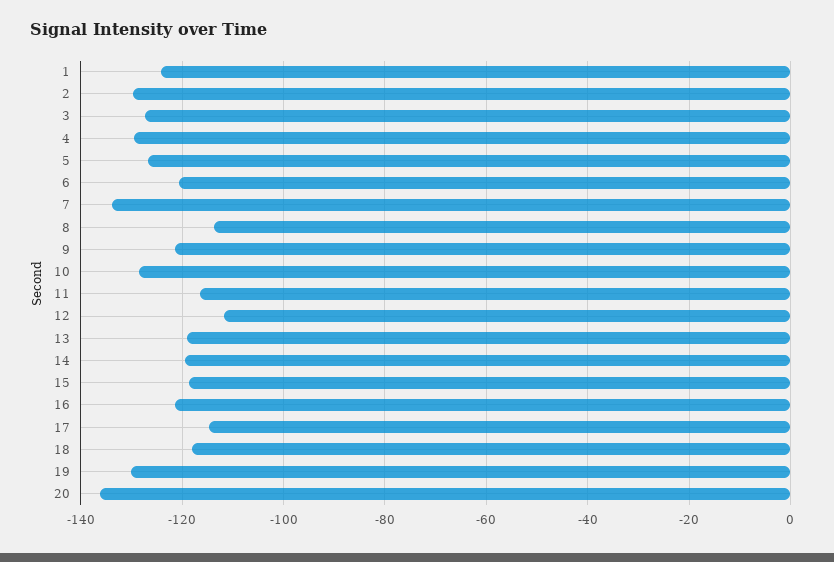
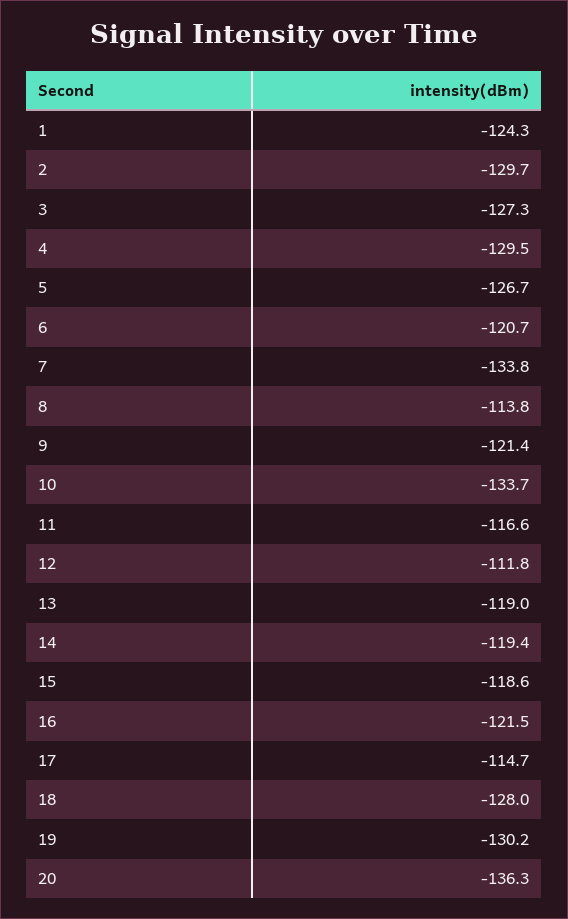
  {
    "1": -124.3,
    "2": -129.7,
    "3": -127.3,
    "4": -129.5,
    "5": -126.7,
    "6": -120.7,
    "7": -133.8,
    "8": -113.8,
    "9": -121.4,
-   "10": -128,
+   "10": -133.7,
    "11": -116.6,
    "12": -111.8,
    "13": -119,
    "14": -119.4,
    "15": -118.6,
    "16": -121.5,
    "17": -114.7,
-   "18": -118,
+   "18": -128,
    "19": -130.2,
    "20": -136.3
  }

